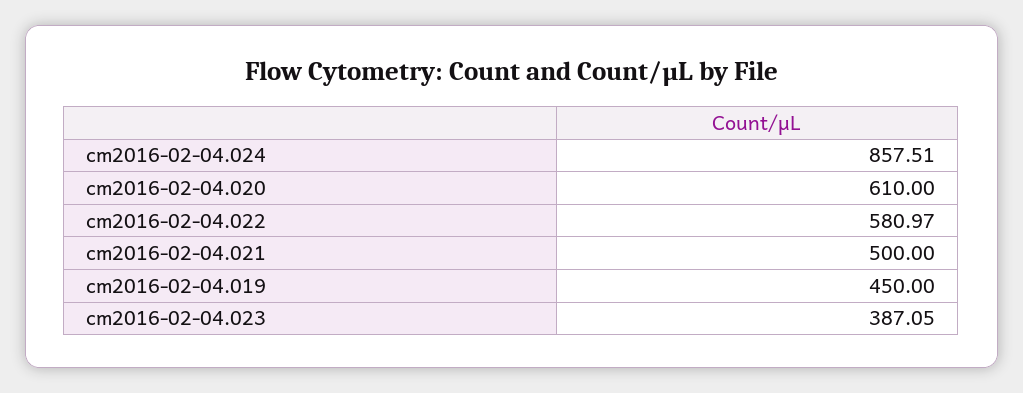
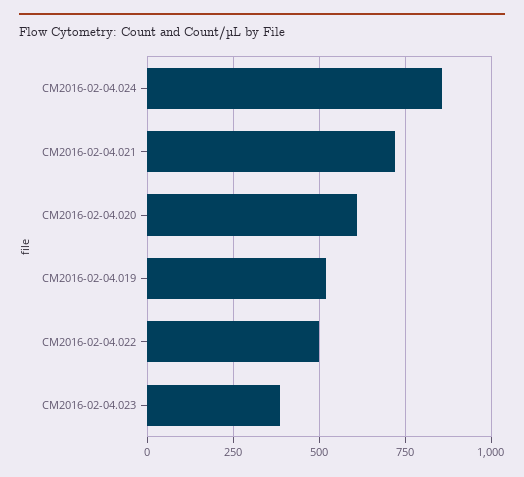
  {
    "cm2016-02-04.024": 857.51,
    "cm2016-02-04.020": 610,
-   "cm2016-02-04.022": 580.97,
+   "cm2016-02-04.022": 500,
-   "cm2016-02-04.021": 500,
+   "cm2016-02-04.021": 725,
-   "cm2016-02-04.019": 450,
+   "cm2016-02-04.019": 525,
    "cm2016-02-04.023": 387.05
  }

